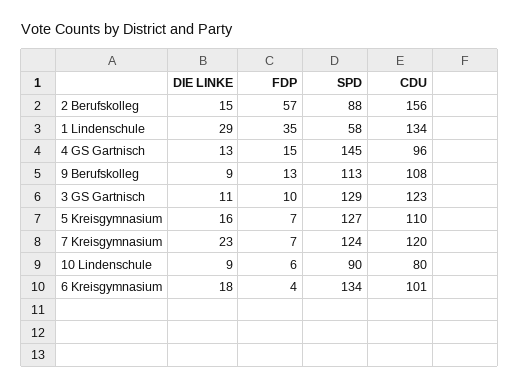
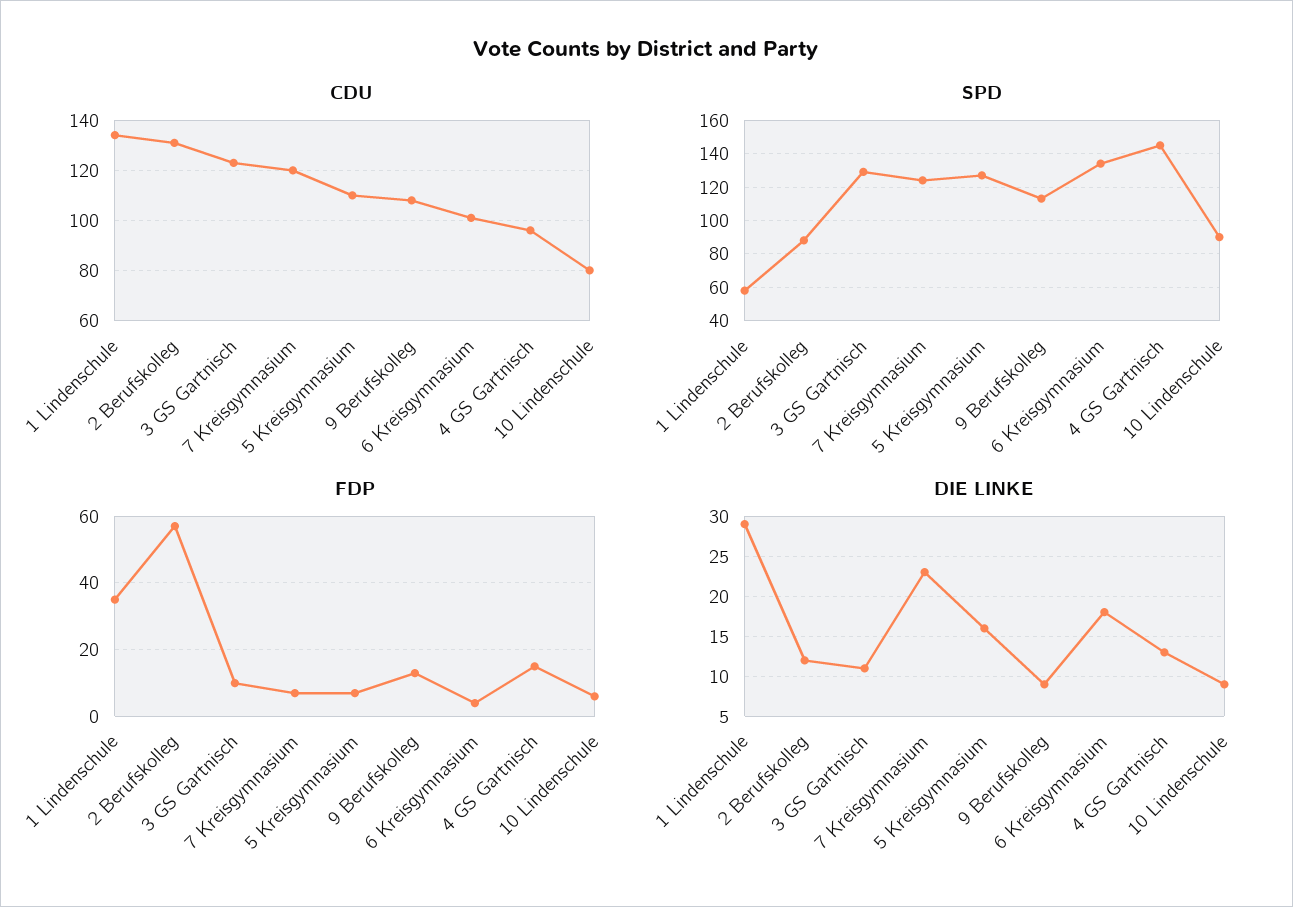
  {
    "DIE LINKE": {
-     "2 Berufskolleg": 15,
+     "2 Berufskolleg": 12,
      "1 Lindenschule": 29,
      "4 GS Gartnisch": 13,
      "9 Berufskolleg": 9,
      "3 GS Gartnisch": 11,
      "5 Kreisgymnasium": 16,
      "7 Kreisgymnasium": 23,
      "10 Lindenschule": 9,
      "6 Kreisgymnasium": 18
    },
    "FDP": {
      "2 Berufskolleg": 57,
      "1 Lindenschule": 35,
      "4 GS Gartnisch": 15,
      "9 Berufskolleg": 13,
      "3 GS Gartnisch": 10,
      "5 Kreisgymnasium": 7,
      "7 Kreisgymnasium": 7,
      "10 Lindenschule": 6,
      "6 Kreisgymnasium": 4
    },
    "SPD": {
      "2 Berufskolleg": 88,
      "1 Lindenschule": 58,
      "4 GS Gartnisch": 145,
      "9 Berufskolleg": 113,
      "3 GS Gartnisch": 129,
      "5 Kreisgymnasium": 127,
      "7 Kreisgymnasium": 124,
      "10 Lindenschule": 90,
      "6 Kreisgymnasium": 134
    },
    "CDU": {
-     "2 Berufskolleg": 156,
+     "2 Berufskolleg": 130,
      "1 Lindenschule": 134,
      "4 GS Gartnisch": 96,
      "9 Berufskolleg": 108,
      "3 GS Gartnisch": 123,
      "5 Kreisgymnasium": 110,
      "7 Kreisgymnasium": 120,
      "10 Lindenschule": 80,
      "6 Kreisgymnasium": 101
    }
  }

